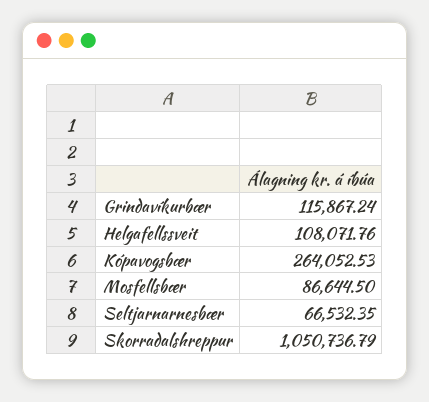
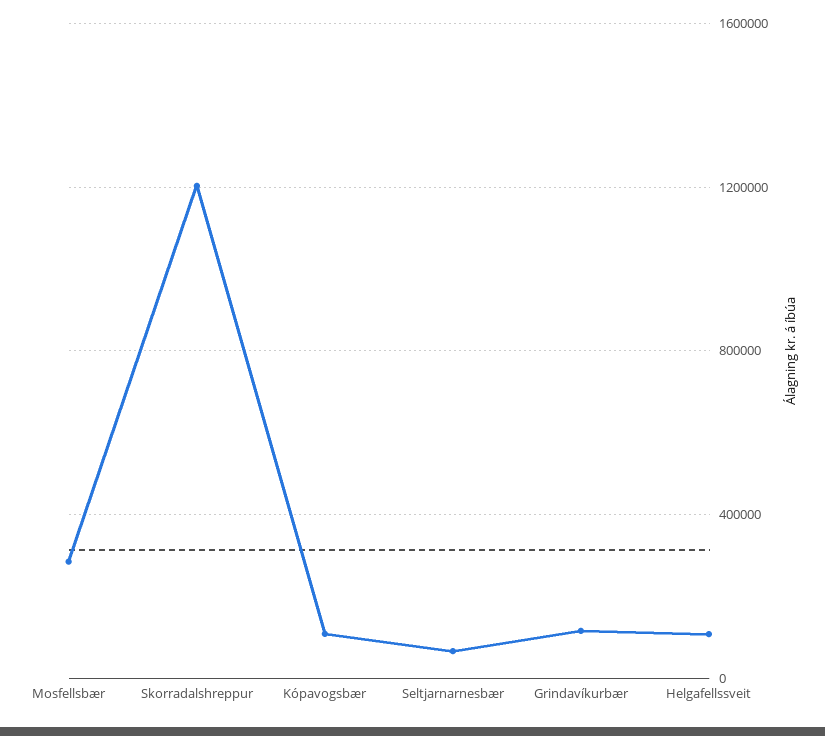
  {
    "Grindavíkurbær": 115867.24,
    "Helgafellssveit": 108071.76,
-   "Kópavogsbær": 264052.53,
+   "Kópavogsbær": 100000,
-   "Mosfellsbær": 86644.5,
+   "Mosfellsbær": 300000,
    "Seltjarnarnesbær": 66532.35,
-   "Skorradalshreppur": 1050736.79
+   "Skorradalshreppur": 1200000
  }

